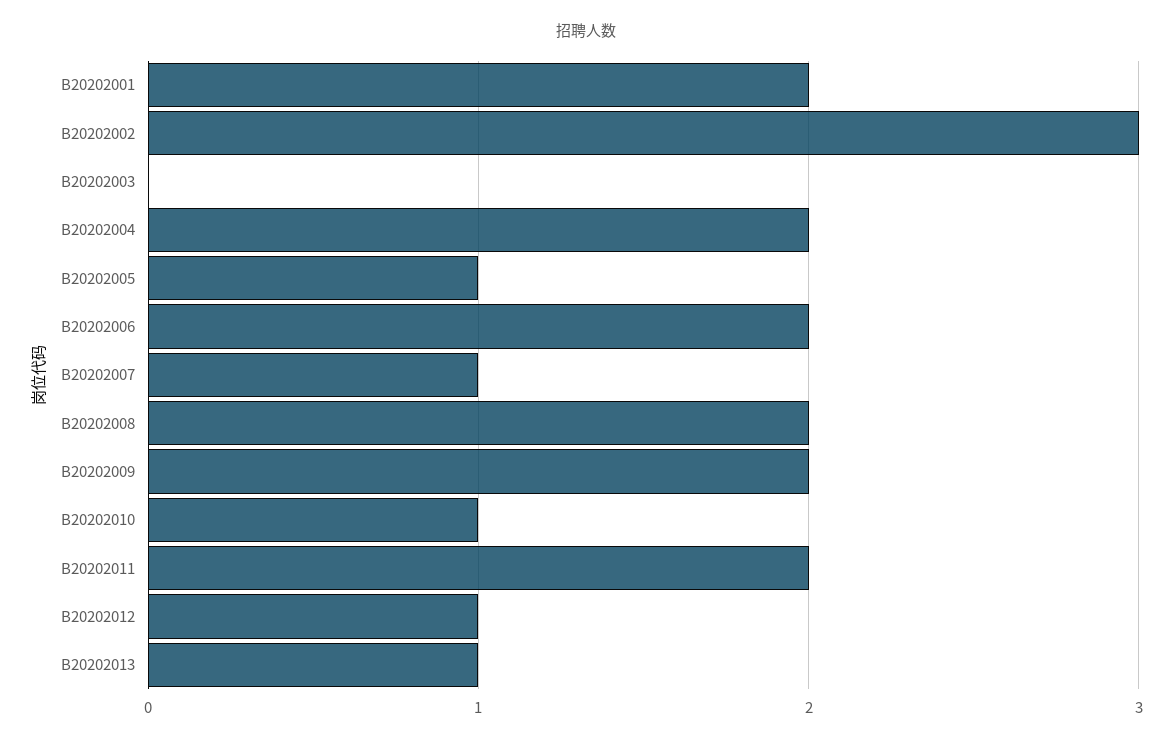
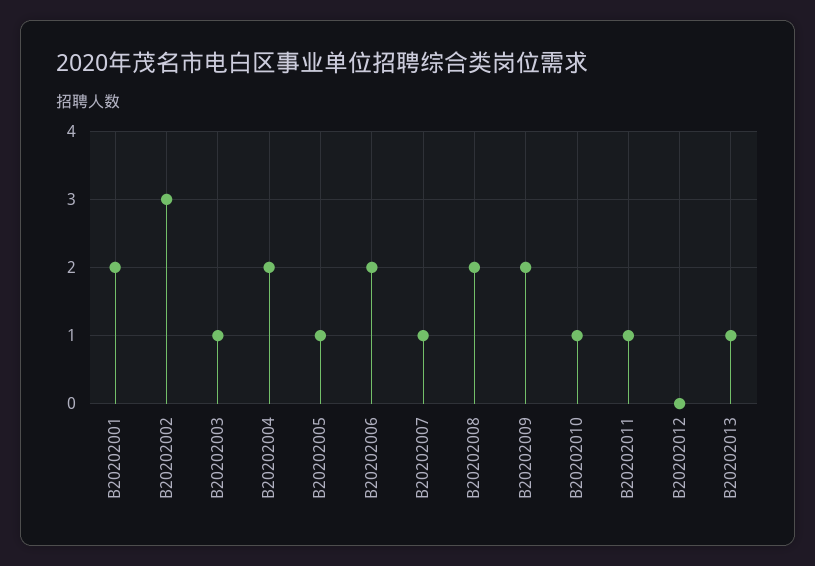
  {
    "B20202001": 2,
    "B20202002": 3,
-   "B20202003": 0,
+   "B20202003": 1,
    "B20202004": 2,
    "B20202005": 1,
    "B20202006": 2,
    "B20202007": 1,
    "B20202008": 2,
    "B20202009": 2,
    "B20202010": 1,
-   "B20202011": 2,
+   "B20202011": 1,
-   "B20202012": 1,
+   "B20202012": 0,
    "B20202013": 1
  }

